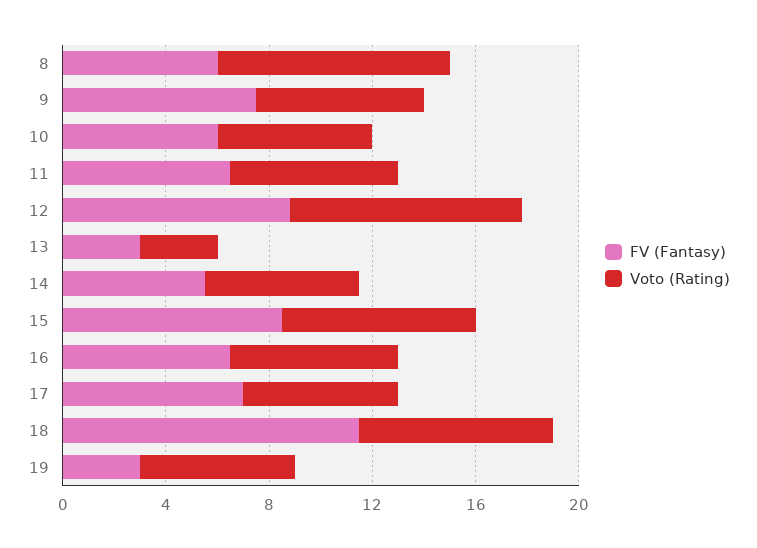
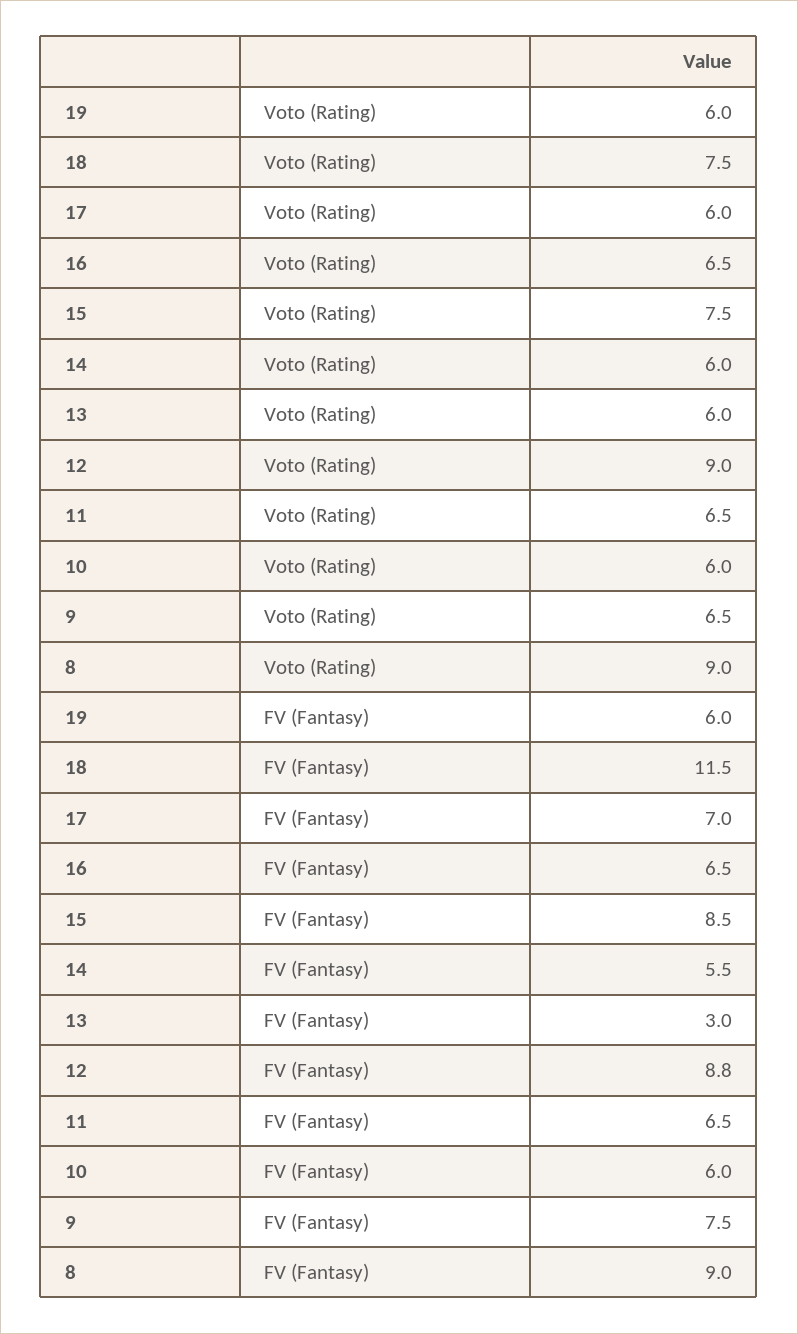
  {
    "FV (Fantasy)": {
-     "8": 6,
+     "8": 9,
      "9": 7.5,
      "10": 6,
      "11": 6.5,
      "12": 8.8,
      "13": 3,
      "14": 5.5,
      "15": 8.5,
      "16": 6.5,
      "17": 7,
      "18": 11.5,
-     "19": 3
+     "19": 6
    },
    "Voto (Rating)": {
      "8": 9,
      "9": 6.5,
      "10": 6,
      "11": 6.5,
      "12": 9,
-     "13": 3,
+     "13": 6,
      "14": 6,
      "15": 7.5,
      "16": 6.5,
      "17": 6,
      "18": 7.5,
      "19": 6
    }
  }

